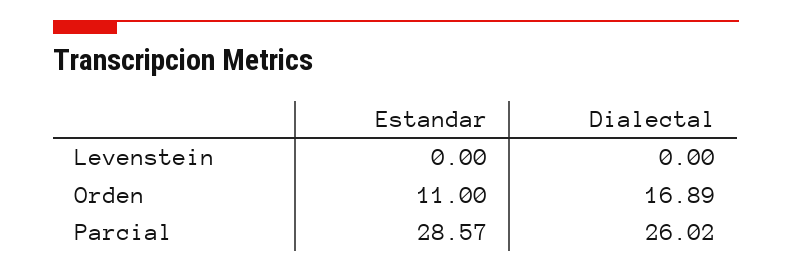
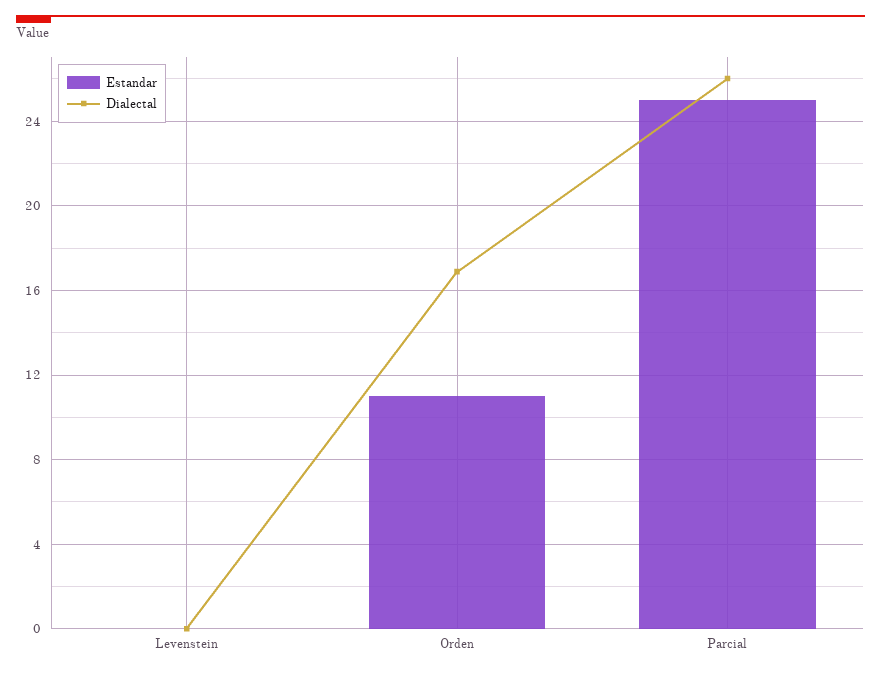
  {
    "Estandar": {
      "Levenstein": 0,
      "Orden": 11,
-     "Parcial": 28.57
+     "Parcial": 25
    },
    "Dialectal": {
      "Levenstein": 0,
      "Orden": 16.89,
      "Parcial": 26.02
    }
  }

